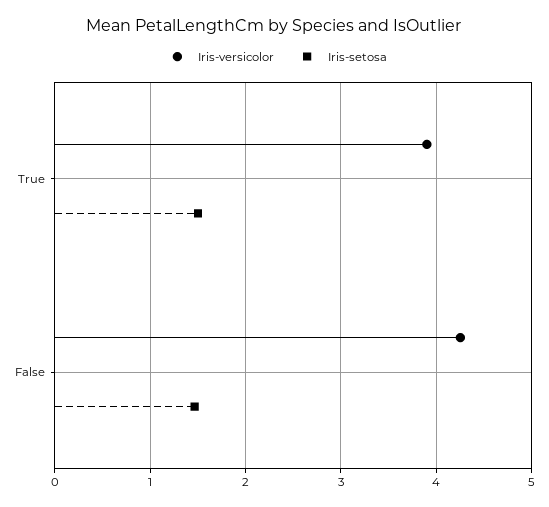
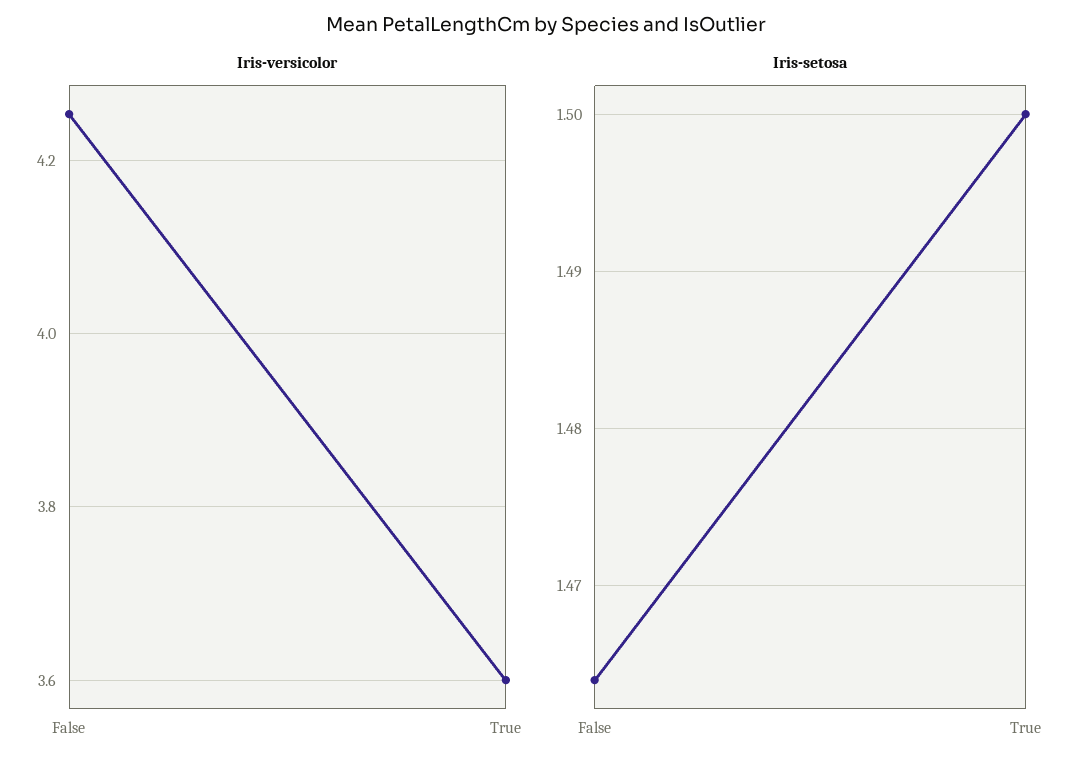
  {
    "Iris-versicolor": {
-     "True": 3.9,
+     "True": 3.6,
      "False": 4.26
    },
    "Iris-setosa": {
      "True": 1.5,
      "False": 1.464
    }
  }

